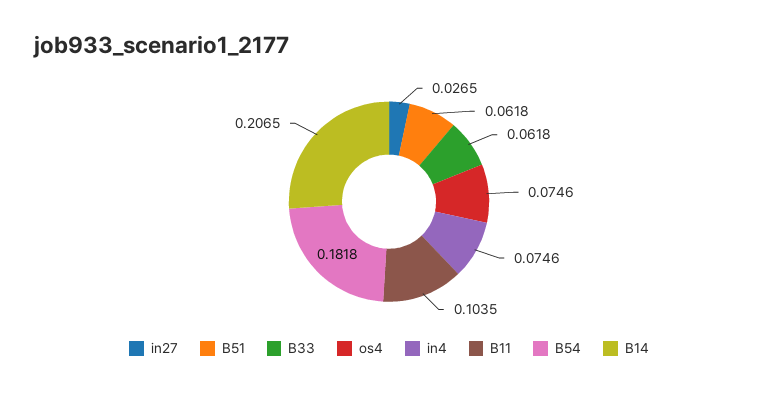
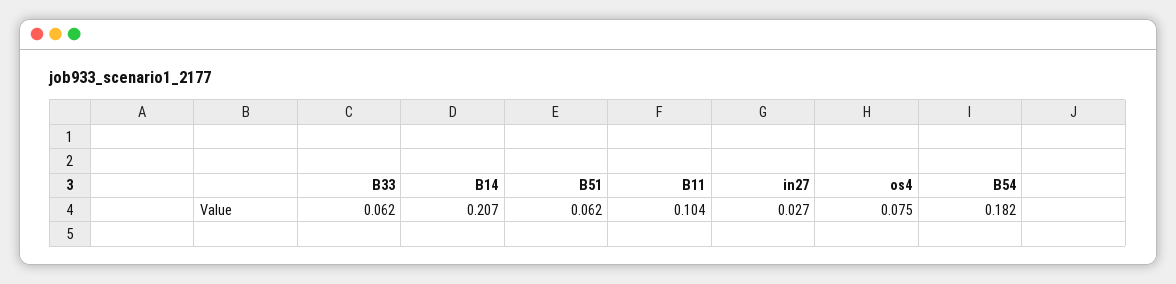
  {
    "in27": 0.0265,
    "B51": 0.0618,
    "B33": 0.0618,
    "os4": 0.0746,
-   "in4": 0.0746,
    "B11": 0.1035,
    "B54": 0.1818,
    "B14": 0.2065
  }

